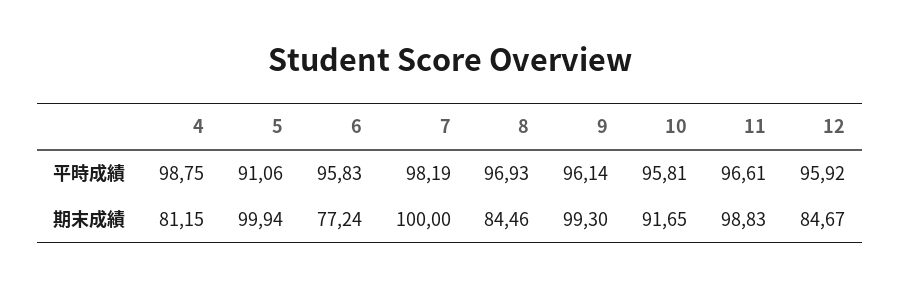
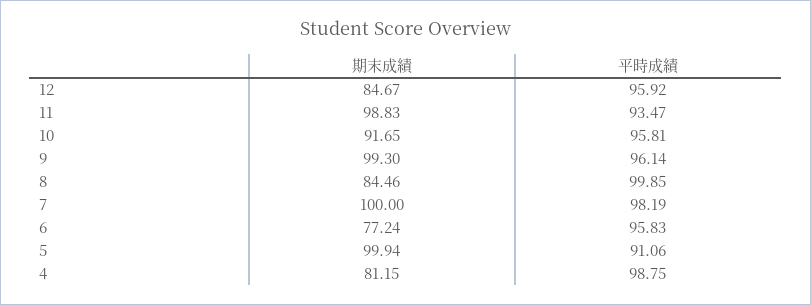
  {
    "4": {
      "平時成績": 98.75,
      "期末成績": 81.15
    },
    "5": {
      "平時成績": 91.06,
      "期末成績": 99.94
    },
    "6": {
      "平時成績": 95.83,
      "期末成績": 77.24
    },
    "7": {
      "平時成績": 98.19,
      "期末成績": 100
    },
    "8": {
-     "平時成績": 96.93,
+     "平時成績": 99.85,
      "期末成績": 84.46
    },
    "9": {
      "平時成績": 96.14,
      "期末成績": 99.3
    },
    "10": {
      "平時成績": 95.81,
      "期末成績": 91.65
    },
    "11": {
-     "平時成績": 96.61,
+     "平時成績": 93.47,
      "期末成績": 98.83
    },
    "12": {
      "平時成績": 95.92,
      "期末成績": 84.67
    }
  }

